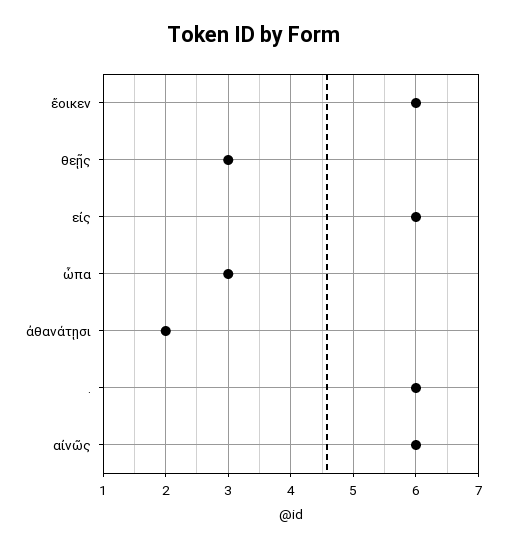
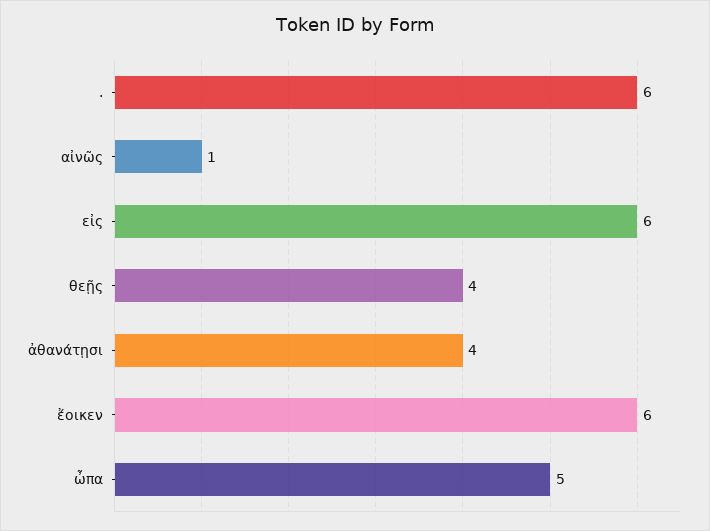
  {
    "ἔοικεν": 6,
-   "θεῇς": 3,
+   "θεῇς": 4,
    "εἰς": 6,
-   "ὦπα": 3,
+   "ὦπα": 5,
-   "ἀθανάτῃσι": 2,
+   "ἀθανάτῃσι": 4,
    ".": 6,
-   "αἰνῶς": 6
+   "αἰνῶς": 1
  }

